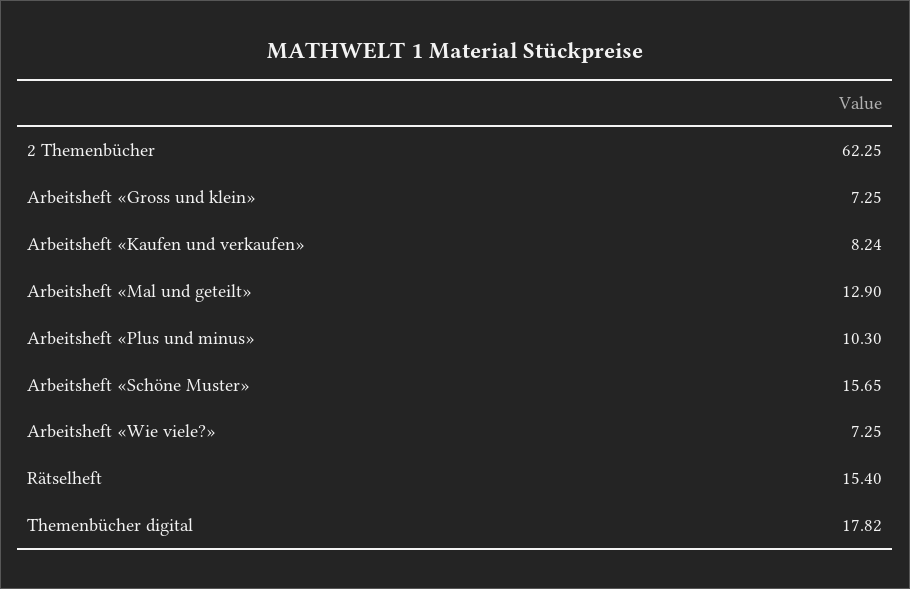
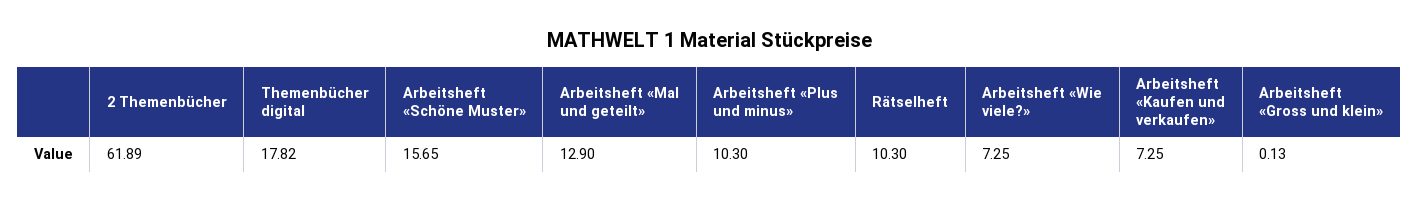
  {
-   "2 Themenbücher": 62.25,
+   "2 Themenbücher": 61.89,
-   "Arbeitsheft «Gross und klein»": 7.25,
+   "Arbeitsheft «Gross und klein»": 0.13,
-   "Arbeitsheft «Kaufen und verkaufen»": 8.24,
+   "Arbeitsheft «Kaufen und verkaufen»": 7.25,
    "Arbeitsheft «Mal und geteilt»": 12.9,
    "Arbeitsheft «Plus und minus»": 10.3,
    "Arbeitsheft «Schöne Muster»": 15.65,
    "Arbeitsheft «Wie viele?»": 7.25,
-   "Rätselheft": 15.4,
+   "Rätselheft": 10.3,
    "Themenbücher digital": 17.82
  }

